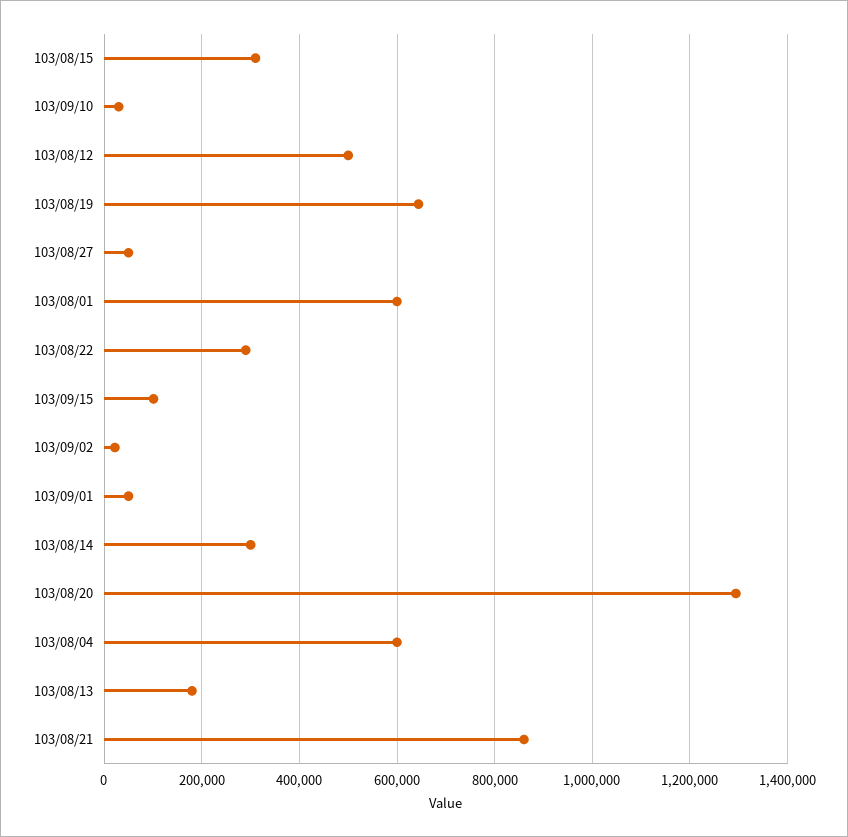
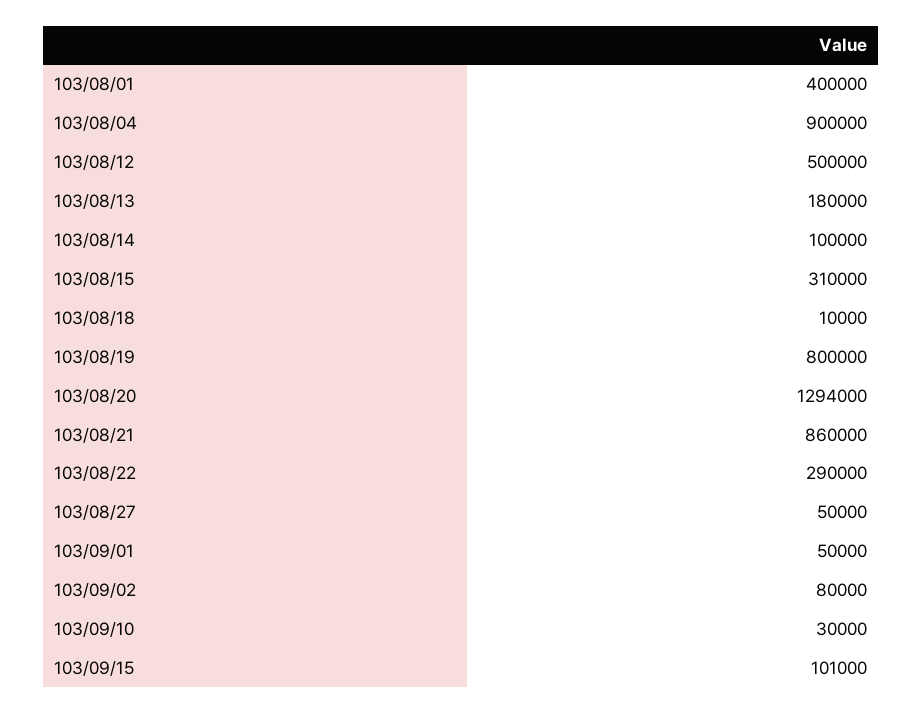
  {
    "103/08/15": 310000,
    "103/09/10": 30000,
    "103/08/12": 500000,
-   "103/08/19": 640000,
+   "103/08/19": 800000,
    "103/08/27": 50000,
-   "103/08/01": 600000,
+   "103/08/01": 400000,
    "103/08/22": 290000,
    "103/09/15": 101000,
-   "103/09/02": 20000,
+   "103/09/02": 80000,
    "103/09/01": 50000,
-   "103/08/14": 300000,
+   "103/08/14": 100000,
    "103/08/20": 1294000,
-   "103/08/04": 600000,
+   "103/08/04": 900000,
    "103/08/13": 180000,
-   "103/08/21": 860000
+   "103/08/21": 860000,
+   "103/08/18": 10000
  }

